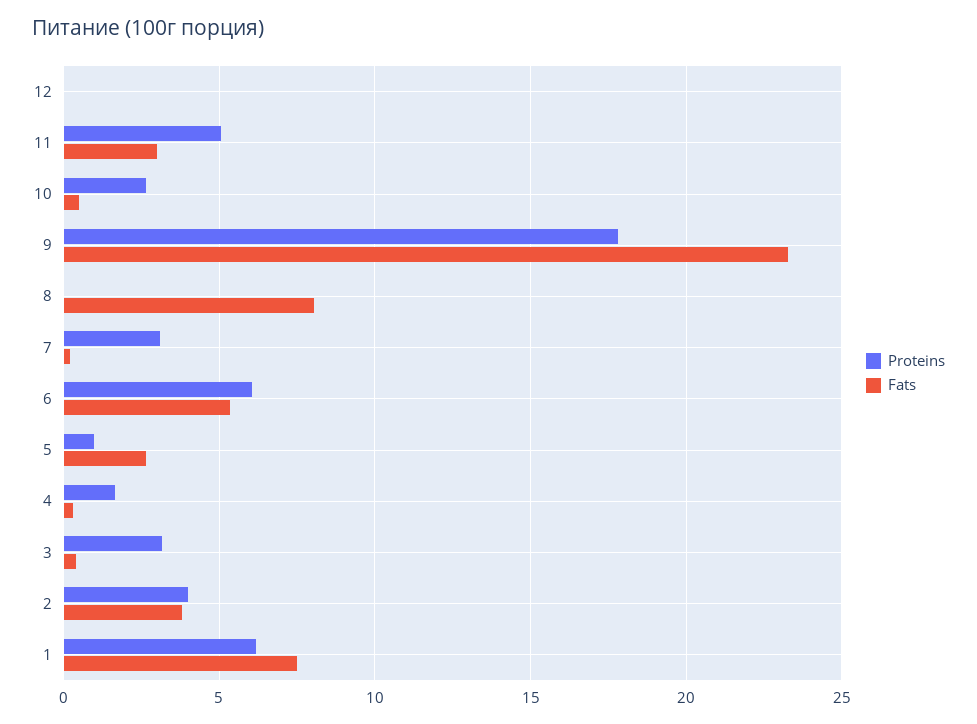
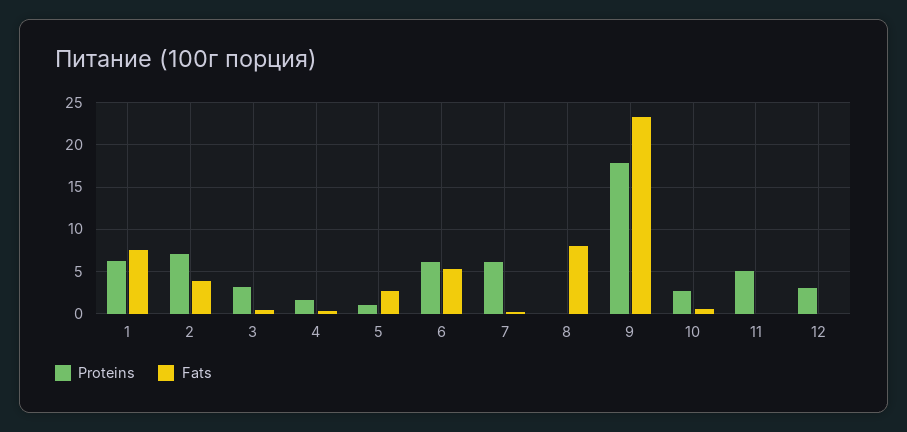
  {
    "Proteins": {
-     "12": 0,
+     "12": 3,
      "11": 5,
      "10": 2.5,
      "9": 18,
      "8": 0,
-     "7": 3,
+     "7": 6,
      "6": 6,
      "5": 1,
      "4": 1.5,
      "3": 3,
-     "2": 4,
+     "2": 7,
      "1": 6
    },
    "Fats": {
      "12": 0,
-     "11": 3,
+     "11": 0,
      "10": 0.5,
      "9": 23.5,
      "8": 8,
      "7": 0,
      "6": 5.5,
      "5": 2.5,
      "4": 0.5,
      "3": 0.5,
      "2": 4,
      "1": 7.5
    }
  }

